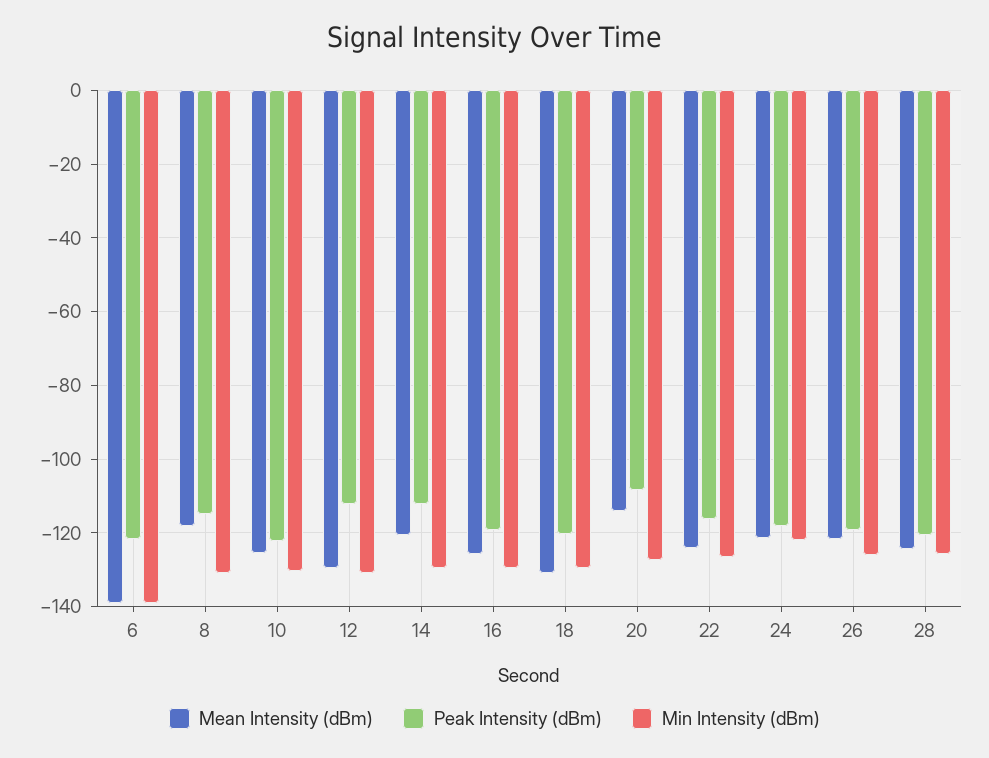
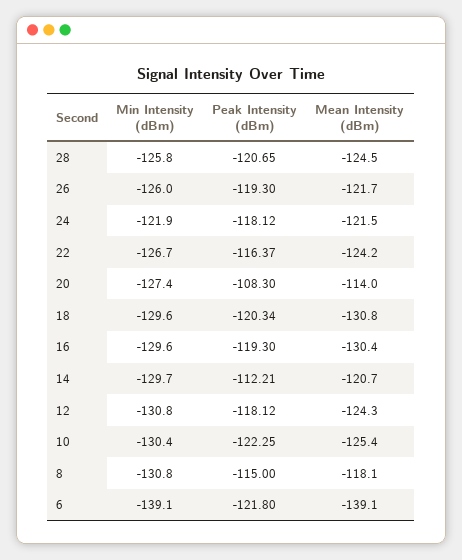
  {
    "Mean Intensity (dBm)": {
      "6": -139.1,
      "8": -118.1,
      "10": -125.4,
-     "12": -130,
+     "12": -124.3,
      "14": -120.7,
-     "16": -126,
+     "16": -130.4,
      "18": -130.8,
      "20": -114,
      "22": -124.2,
      "24": -121.5,
      "26": -121.7,
      "28": -124.5
    },
    "Peak Intensity (dBm)": {
      "6": -121.8,
      "8": -115,
      "10": -122.25,
-     "12": -112,
+     "12": -118.12,
      "14": -112.21,
      "16": -119.3,
      "18": -120.34,
      "20": -108.3,
      "22": -116.37,
      "24": -118.12,
      "26": -119.3,
      "28": -120.65
    },
    "Min Intensity (dBm)": {
      "6": -139.1,
      "8": -130.8,
      "10": -130.4,
      "12": -130.8,
      "14": -129.7,
      "16": -129.6,
      "18": -129.6,
      "20": -127.4,
      "22": -126.7,
      "24": -121.9,
      "26": -126,
      "28": -125.8
    }
  }

